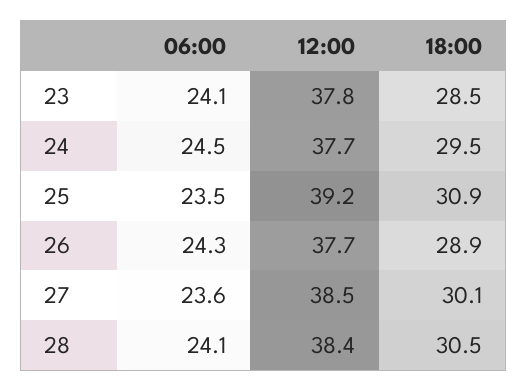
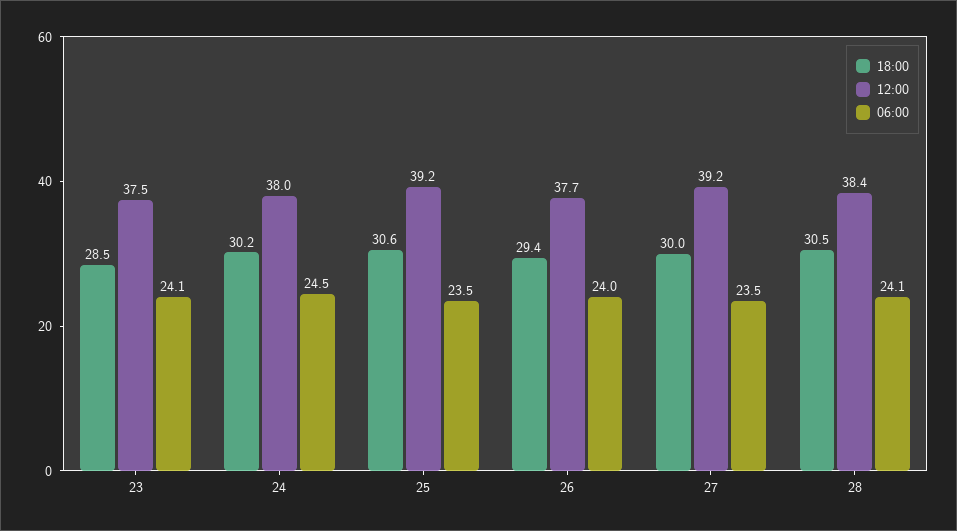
  {
    "06:00": {
      "23": 24.1,
      "24": 24.5,
      "25": 23.5,
-     "26": 24.3,
+     "26": 24,
-     "27": 23.6,
+     "27": 23.5,
      "28": 24.1
    },
    "12:00": {
-     "23": 37.8,
+     "23": 37.5,
-     "24": 37.7,
+     "24": 38,
      "25": 39.2,
      "26": 37.7,
-     "27": 38.5,
+     "27": 39.2,
      "28": 38.4
    },
    "18:00": {
      "23": 28.5,
-     "24": 29.5,
+     "24": 30.2,
-     "25": 30.9,
+     "25": 30.6,
-     "26": 28.9,
+     "26": 29.4,
-     "27": 30.1,
+     "27": 30,
      "28": 30.5
    }
  }

